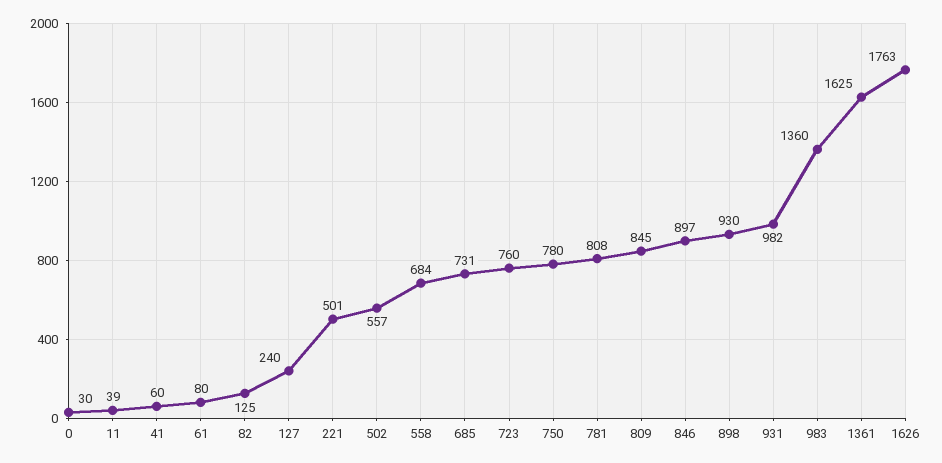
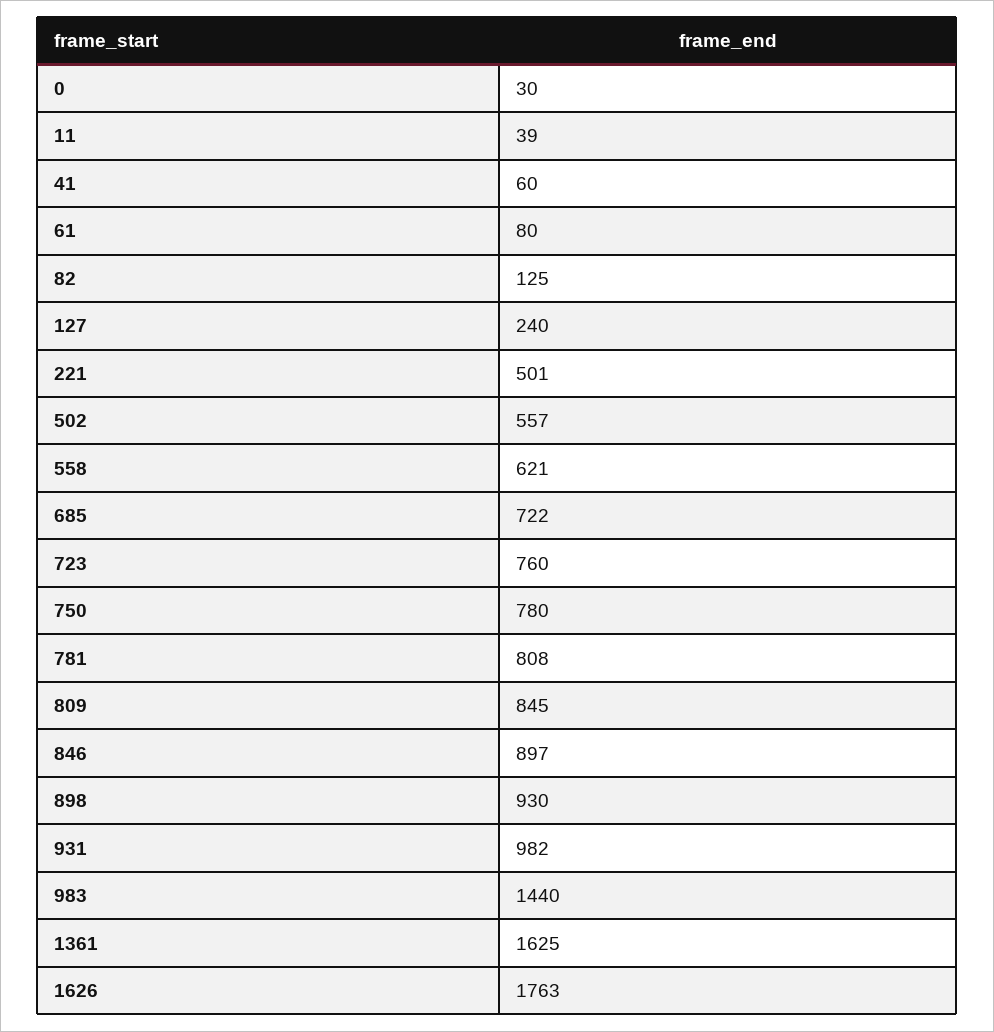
  {
    "0": 30,
    "11": 39,
    "41": 60,
    "61": 80,
    "82": 125,
    "127": 240,
    "221": 501,
    "502": 557,
-   "558": 684,
+   "558": 621,
-   "685": 731,
+   "685": 722,
    "723": 760,
    "750": 780,
    "781": 808,
    "809": 845,
    "846": 897,
    "898": 930,
    "931": 982,
-   "983": 1360,
+   "983": 1440,
    "1361": 1625,
    "1626": 1763
  }

